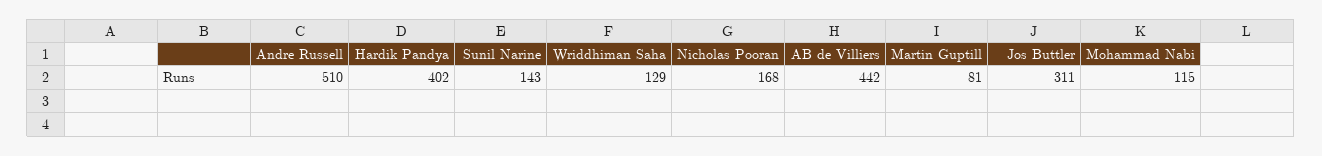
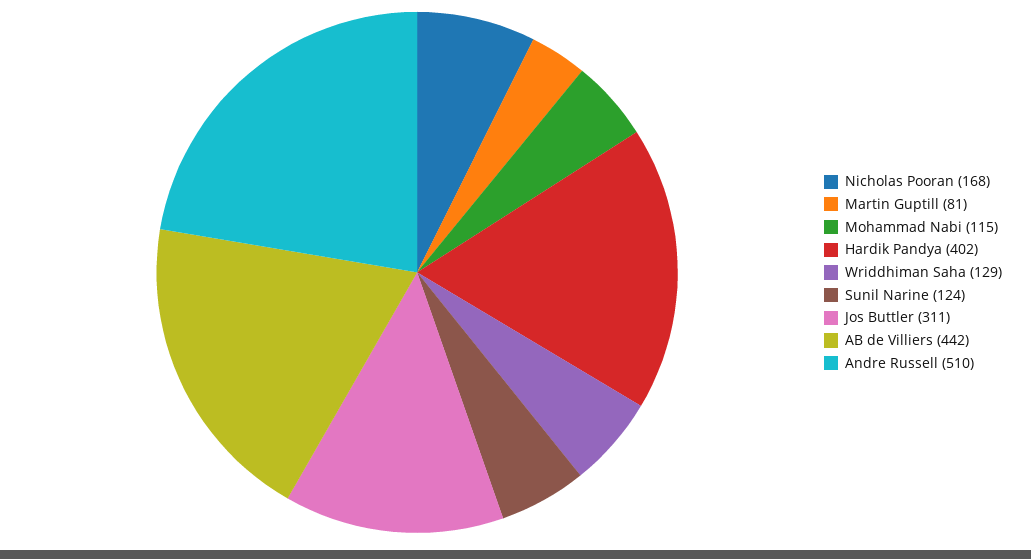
  {
    "Andre Russell": 510,
    "Hardik Pandya": 402,
-   "Sunil Narine": 143,
+   "Sunil Narine": 124,
    "Wriddhiman Saha": 129,
    "Nicholas Pooran": 168,
    "AB de Villiers": 442,
    "Martin Guptill": 81,
    "Jos Buttler": 311,
    "Mohammad Nabi": 115
  }

